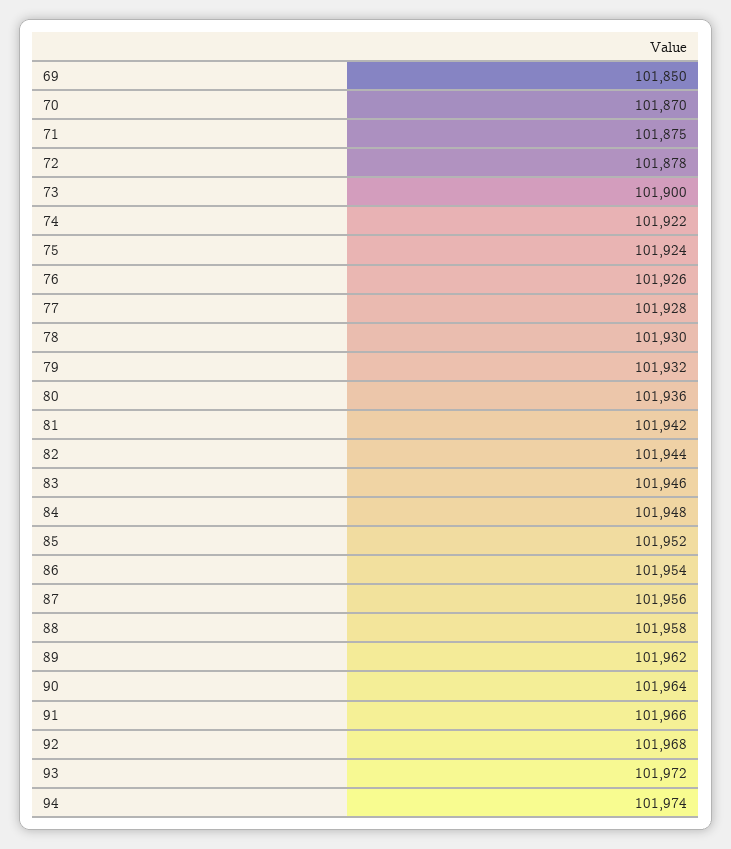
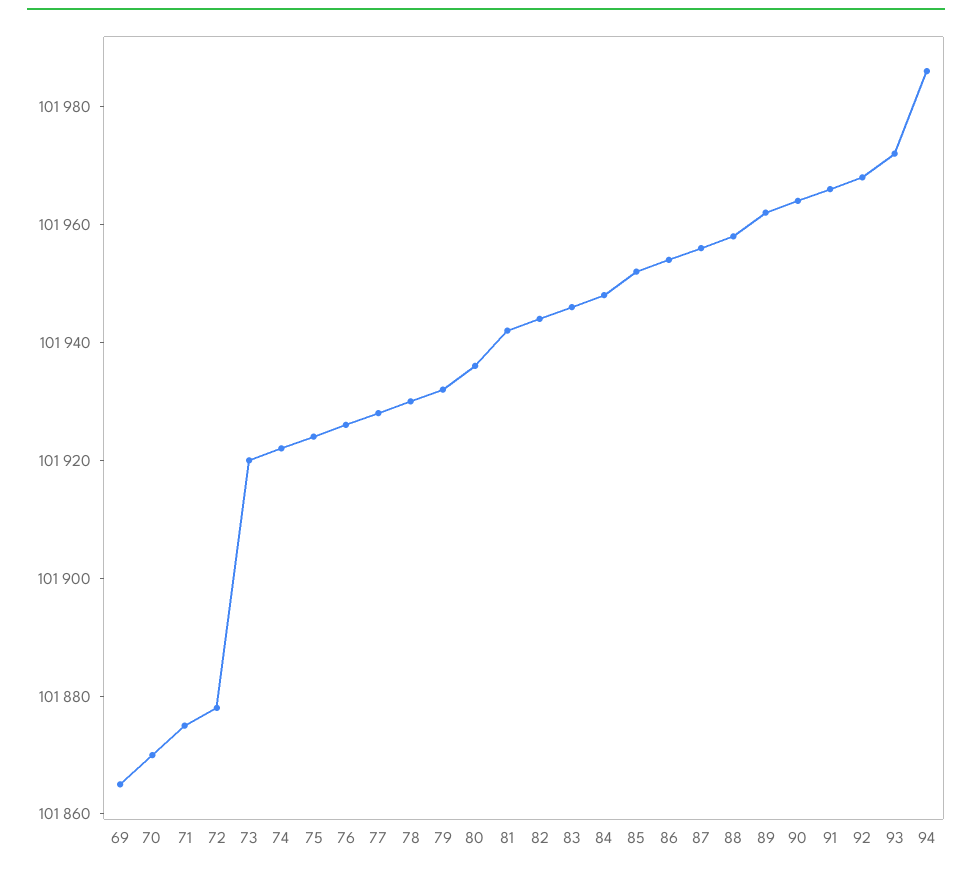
  {
-   "69": 101850,
+   "69": 101865,
    "70": 101870,
    "71": 101875,
    "72": 101878,
-   "73": 101900,
+   "73": 101920,
    "74": 101922,
    "75": 101924,
    "76": 101926,
    "77": 101928,
    "78": 101930,
    "79": 101932,
    "80": 101936,
    "81": 101942,
    "82": 101944,
    "83": 101946,
    "84": 101948,
    "85": 101952,
    "86": 101954,
    "87": 101956,
    "88": 101958,
    "89": 101962,
    "90": 101964,
    "91": 101966,
    "92": 101968,
    "93": 101972,
-   "94": 101974
+   "94": 101985
  }

